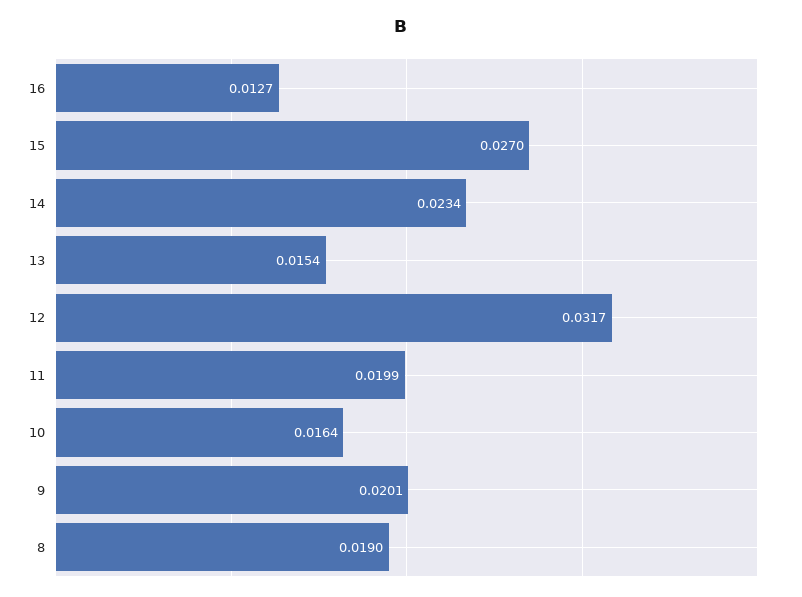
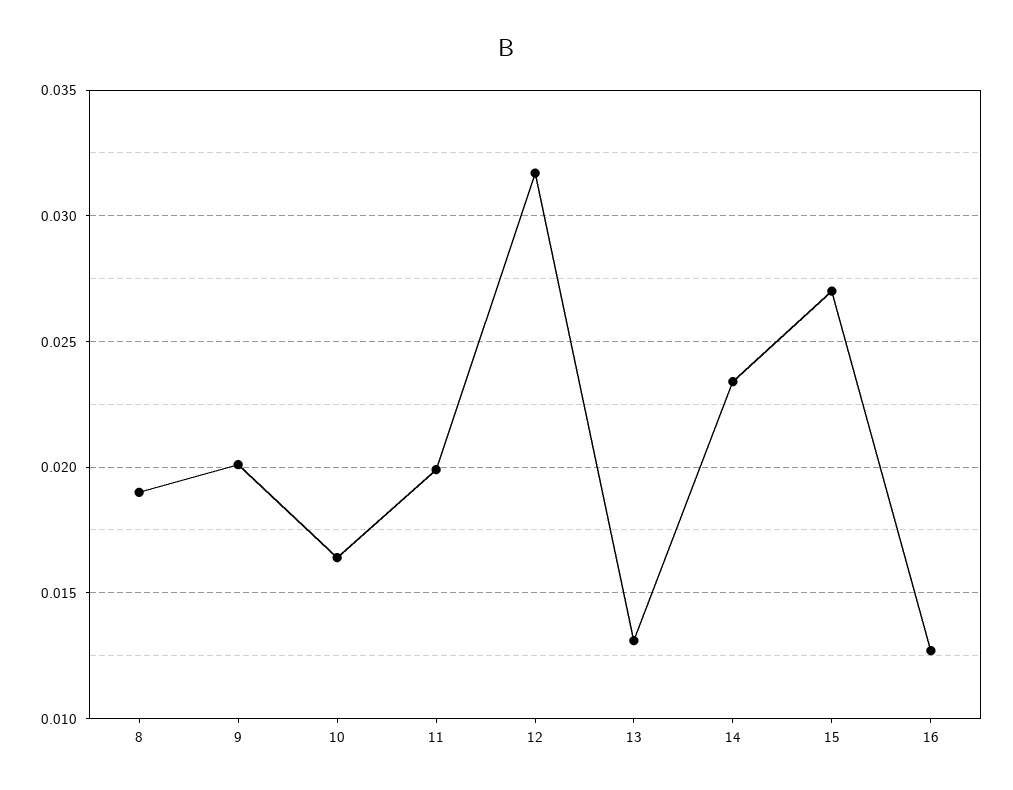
  {
    "16": 0.0127,
    "15": 0.027,
    "14": 0.0234,
-   "13": 0.0154,
+   "13": 0.013,
    "12": 0.0317,
    "11": 0.0199,
    "10": 0.0164,
    "9": 0.0201,
    "8": 0.019
  }

